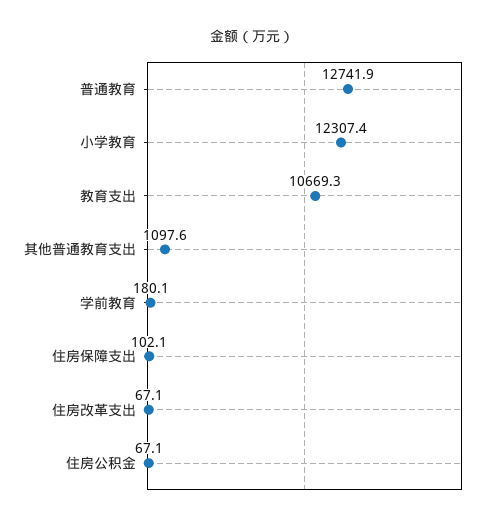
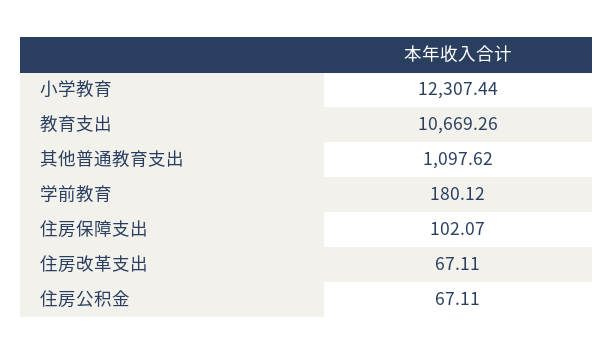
  {
-   "普通教育": 12741.9,
    "小学教育": 12307.44,
    "教育支出": 10669.26,
    "其他普通教育支出": 1097.62,
    "学前教育": 180.12,
    "住房保障支出": 102.07,
    "住房改革支出": 67.11,
    "住房公积金": 67.11
  }

